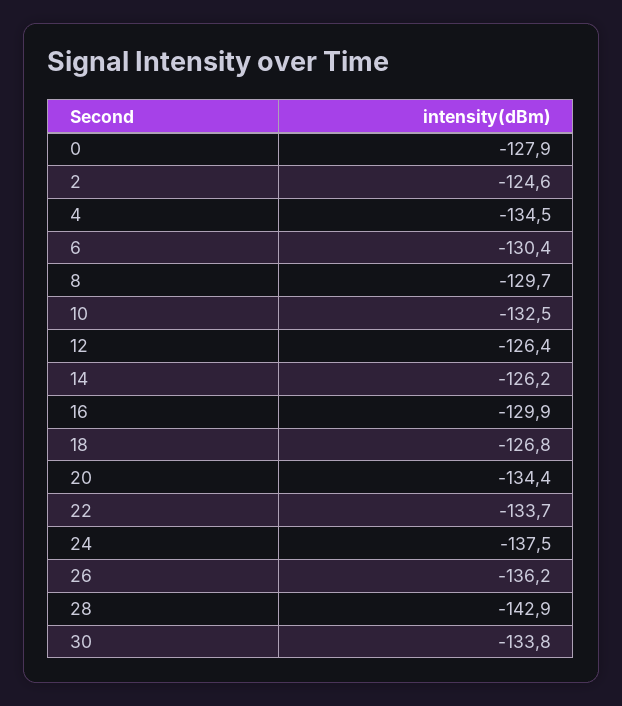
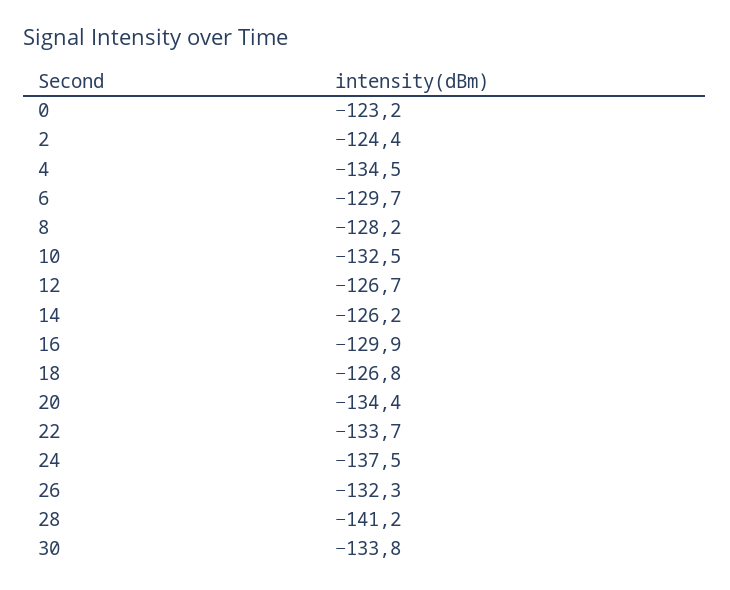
  {
-   "0": -127.9,
+   "0": -123.2,
-   "2": -124.6,
+   "2": -124.4,
    "4": -134.5,
-   "6": -130.4,
+   "6": -129.7,
-   "8": -129.7,
+   "8": -128.2,
    "10": -132.5,
-   "12": -126.4,
+   "12": -126.7,
    "14": -126.2,
    "16": -129.9,
    "18": -126.8,
    "20": -134.4,
    "22": -133.7,
    "24": -137.5,
-   "26": -136.2,
+   "26": -132.3,
-   "28": -142.9,
+   "28": -141.2,
    "30": -133.8
  }

